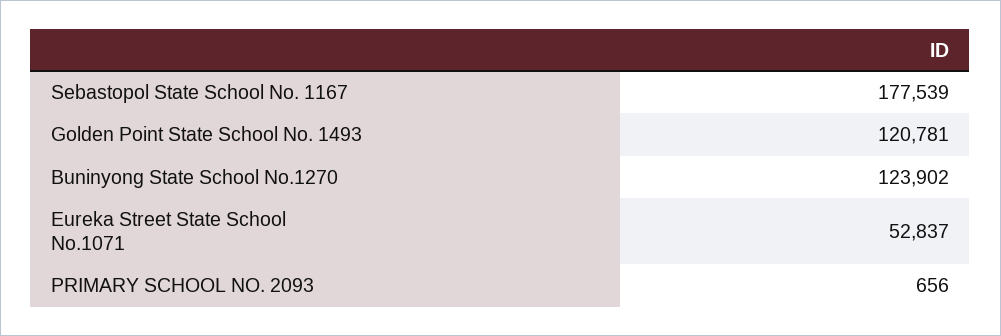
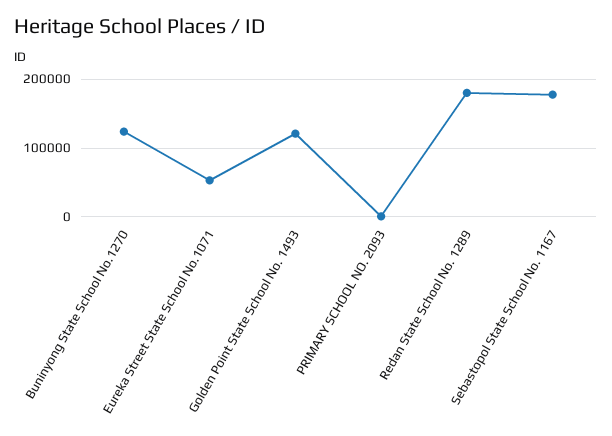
  {
    "Sebastopol State School No. 1167": 177539,
    "Golden Point State School No. 1493": 120781,
    "Buninyong State School No.1270": 123902,
    "Eureka Street State School No.1071": 52837,
-   "PRIMARY SCHOOL NO. 2093": 656
+   "PRIMARY SCHOOL NO. 2093": 656,
+   "Redan State School No. 1289": 180000
  }

